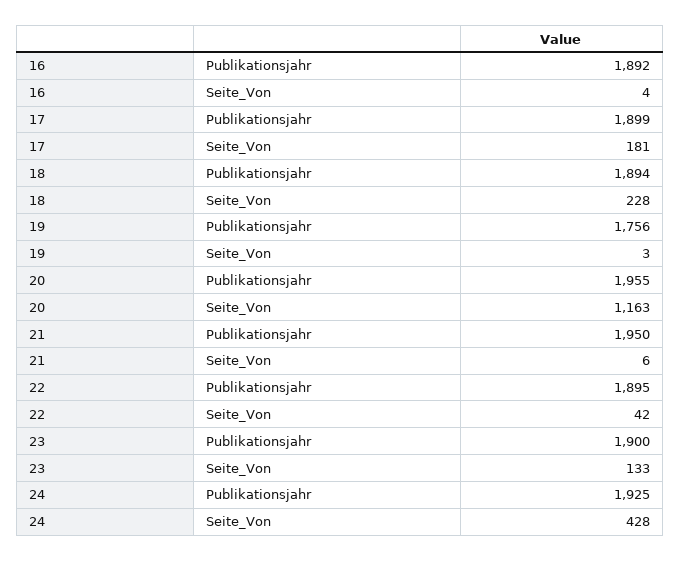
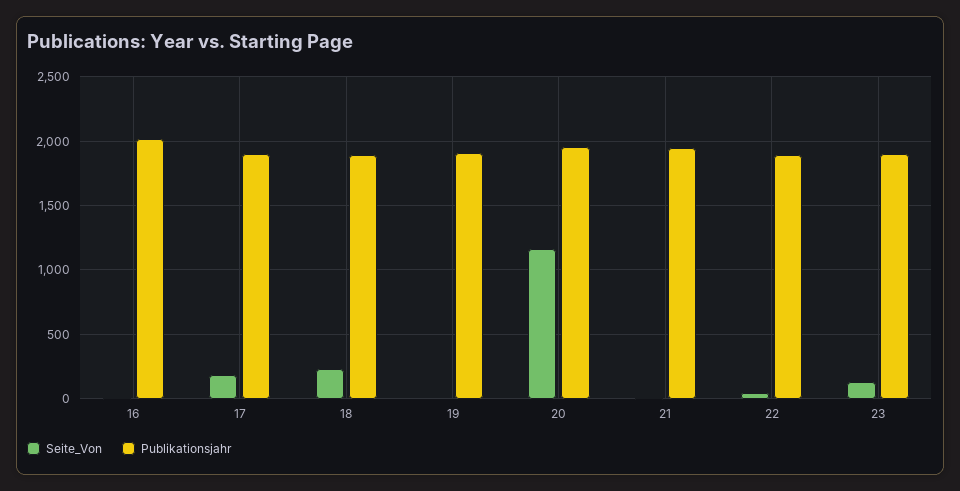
  {
    "Publikationsjahr": {
-     "16": 1892,
+     "16": 2000,
      "17": 1899,
      "18": 1894,
-     "19": 1756,
+     "19": 1900,
      "20": 1955,
      "21": 1950,
      "22": 1895,
-     "23": 1900,
+     "23": 1900
-     "24": 1925
    },
    "Seite_Von": {
      "16": 4,
      "17": 181,
      "18": 228,
      "19": 3,
      "20": 1163,
      "21": 6,
      "22": 42,
-     "23": 133,
+     "23": 133
-     "24": 428
    }
  }

